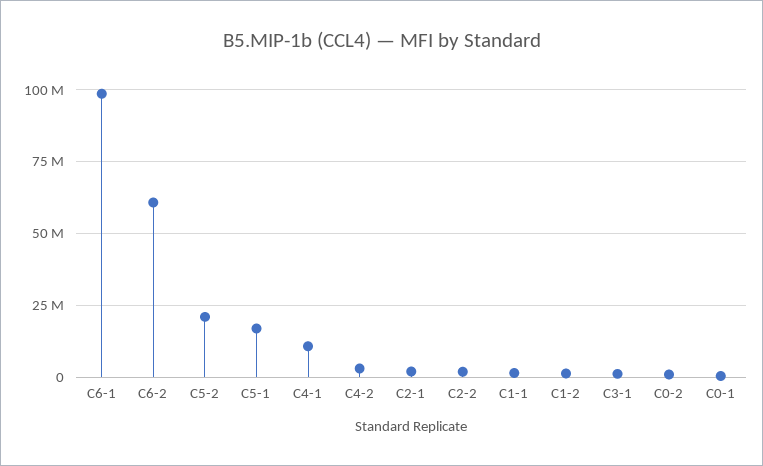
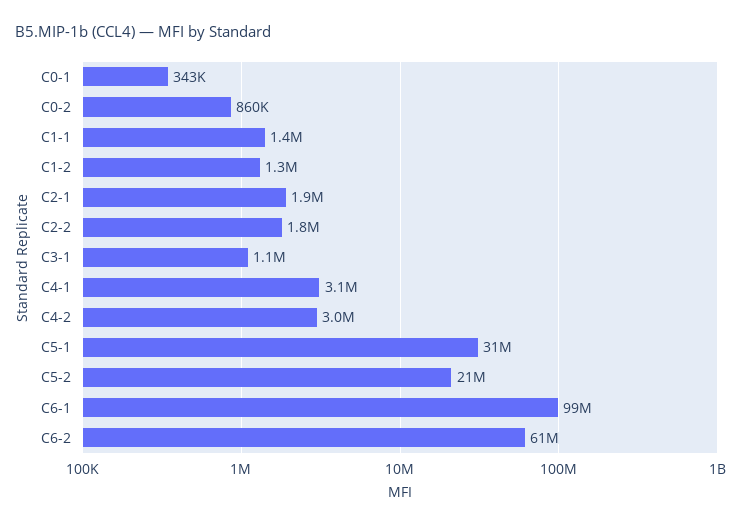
  {
    "C6-1": 99000000,
    "C6-2": 61000000,
    "C5-2": 21000000,
-   "C5-1": 17500000,
+   "C5-1": 31000000,
-   "C4-1": 10000000,
+   "C4-1": 3100000,
    "C4-2": 3000000,
    "C2-1": 1900000,
    "C2-2": 1800000,
    "C1-1": 1400000,
    "C1-2": 1300000,
    "C3-1": 1100000,
    "C0-2": 860000,
    "C0-1": 343000
  }

